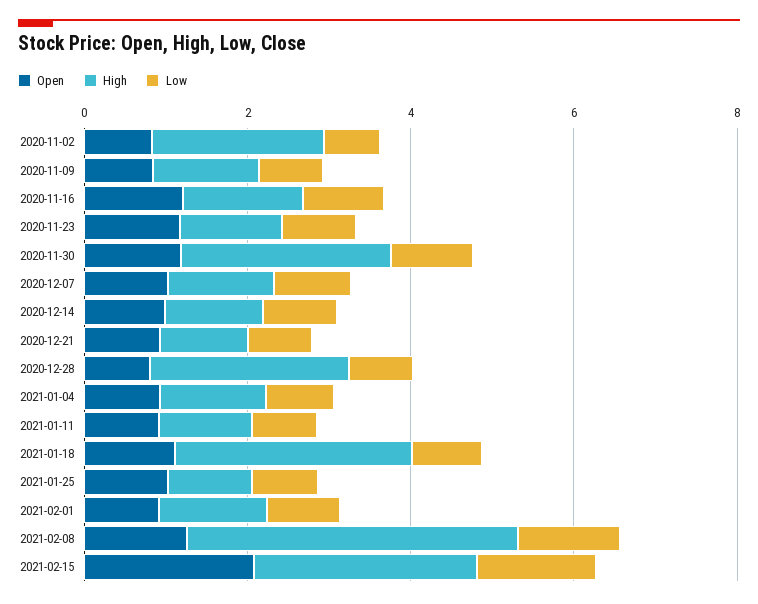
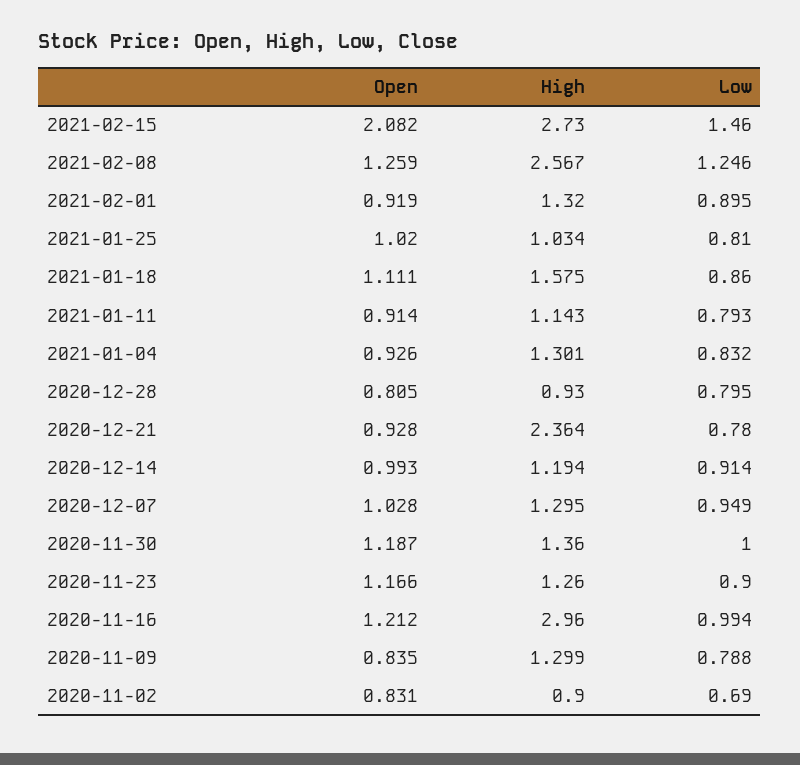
  {
    "Open": {
      "2020-11-02": 0.831,
      "2020-11-09": 0.835,
      "2020-11-16": 1.212,
      "2020-11-23": 1.166,
      "2020-11-30": 1.187,
      "2020-12-07": 1.028,
      "2020-12-14": 0.993,
      "2020-12-21": 0.928,
      "2020-12-28": 0.805,
      "2021-01-04": 0.926,
      "2021-01-11": 0.914,
      "2021-01-18": 1.111,
      "2021-01-25": 1.02,
      "2021-02-01": 0.919,
      "2021-02-08": 1.259,
      "2021-02-15": 2.082
    },
    "High": {
-     "2020-11-02": 2,
+     "2020-11-02": 0.9,
      "2020-11-09": 1.299,
-     "2020-11-16": 1.5,
+     "2020-11-16": 2.96,
      "2020-11-23": 1.26,
-     "2020-11-30": 2.5,
+     "2020-11-30": 1.36,
      "2020-12-07": 1.295,
      "2020-12-14": 1.194,
-     "2020-12-21": 1,
+     "2020-12-21": 2.364,
-     "2020-12-28": 2.5,
+     "2020-12-28": 0.93,
      "2021-01-04": 1.301,
      "2021-01-11": 1.143,
-     "2021-01-18": 3,
+     "2021-01-18": 1.575,
      "2021-01-25": 1.034,
      "2021-02-01": 1.32,
-     "2021-02-08": 4,
+     "2021-02-08": 2.567,
      "2021-02-15": 2.73
    },
    "Low": {
      "2020-11-02": 0.69,
      "2020-11-09": 0.788,
      "2020-11-16": 0.994,
      "2020-11-23": 0.9,
      "2020-11-30": 1,
      "2020-12-07": 0.949,
      "2020-12-14": 0.914,
      "2020-12-21": 0.78,
      "2020-12-28": 0.795,
      "2021-01-04": 0.832,
      "2021-01-11": 0.793,
      "2021-01-18": 0.86,
      "2021-01-25": 0.81,
      "2021-02-01": 0.895,
      "2021-02-08": 1.246,
      "2021-02-15": 1.46
    }
  }

